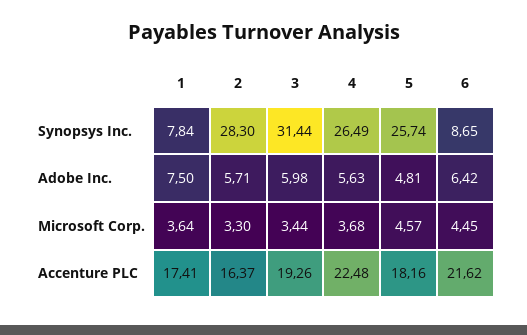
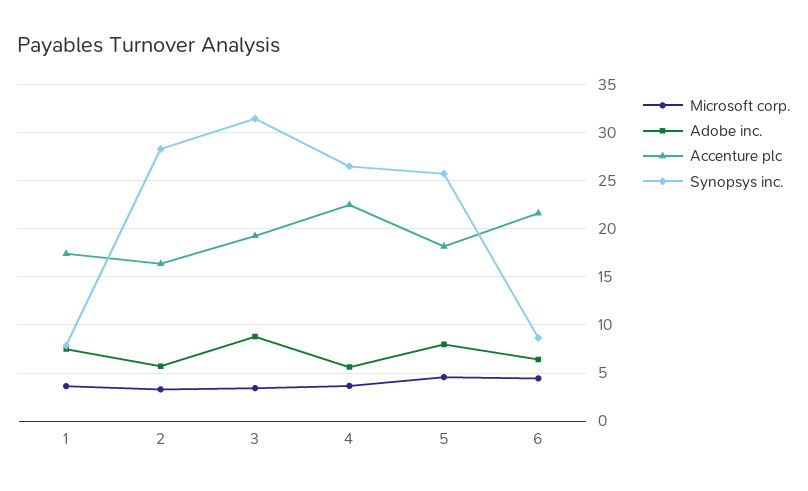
  {
    "Synopsys Inc.": {
      "1": 7.84,
      "2": 28.3,
      "3": 31.44,
      "4": 26.49,
      "5": 25.74,
      "6": 8.65
    },
    "Adobe Inc.": {
      "1": 7.5,
      "2": 5.71,
-     "3": 5.98,
+     "3": 9,
      "4": 5.63,
-     "5": 4.81,
+     "5": 8,
      "6": 6.42
    },
    "Microsoft Corp.": {
      "1": 3.64,
      "2": 3.3,
      "3": 3.44,
      "4": 3.68,
      "5": 4.57,
      "6": 4.45
    },
    "Accenture PLC": {
      "1": 17.41,
      "2": 16.37,
      "3": 19.26,
      "4": 22.48,
      "5": 18.16,
      "6": 21.62
    }
  }

